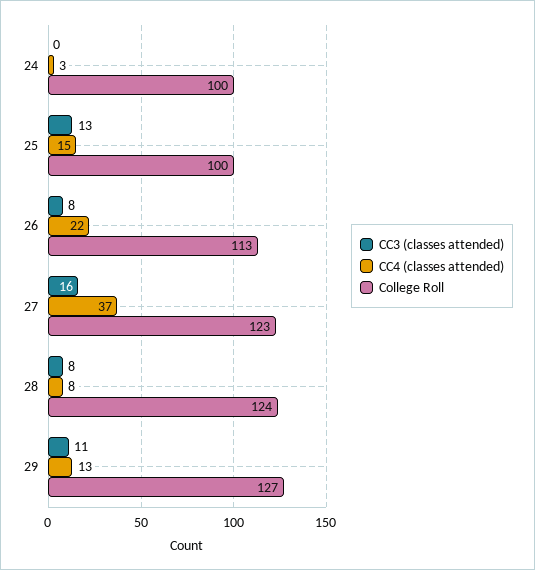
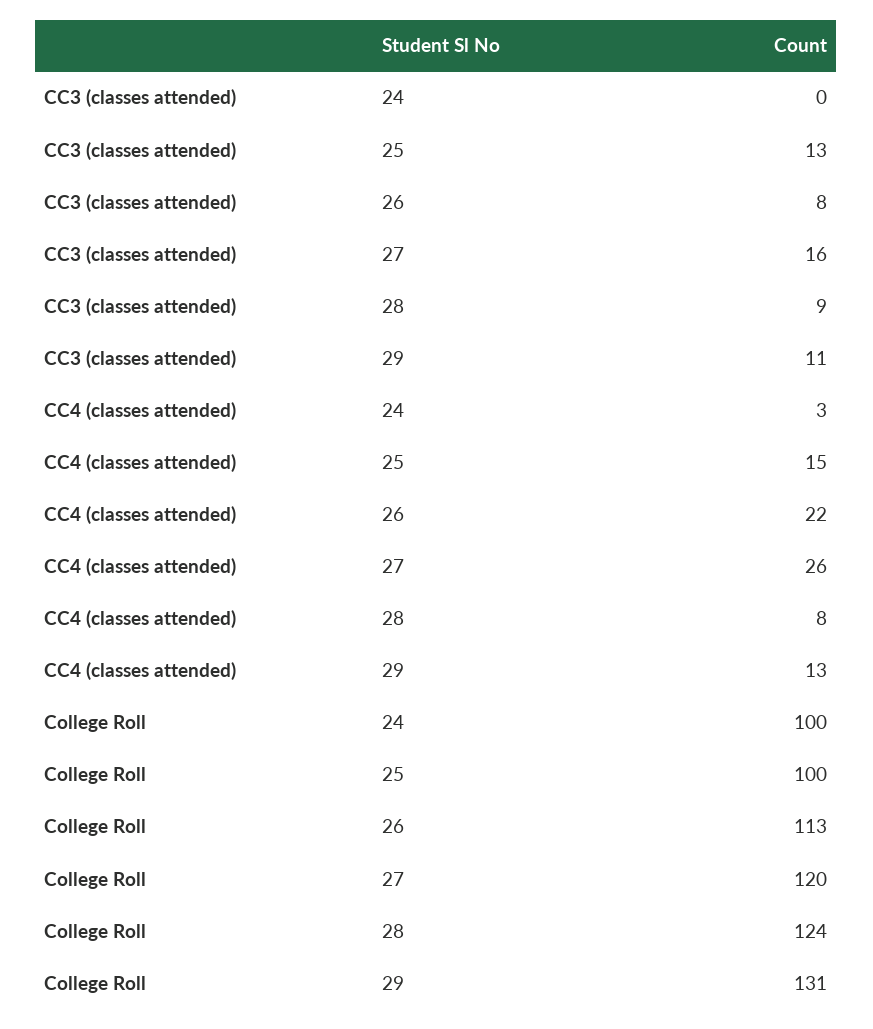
  {
    "CC3 (classes attended)": {
      "24": 0,
      "25": 13,
      "26": 8,
      "27": 16,
-     "28": 8,
+     "28": 9,
      "29": 11
    },
    "CC4 (classes attended)": {
      "24": 3,
      "25": 15,
      "26": 22,
-     "27": 37,
+     "27": 26,
      "28": 8,
      "29": 13
    },
    "College Roll": {
      "24": 100,
      "25": 100,
      "26": 113,
-     "27": 123,
+     "27": 120,
      "28": 124,
-     "29": 127
+     "29": 131
    }
  }

